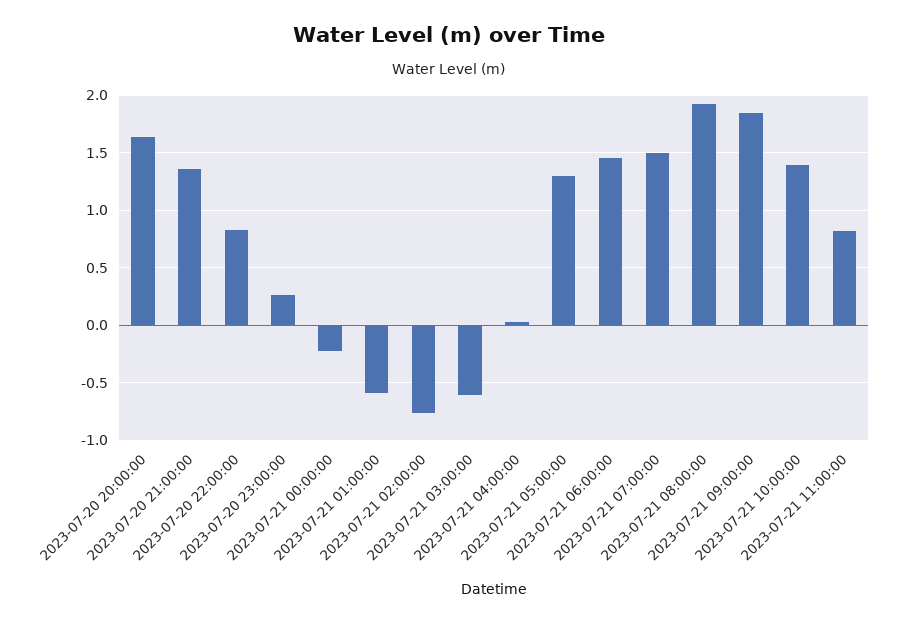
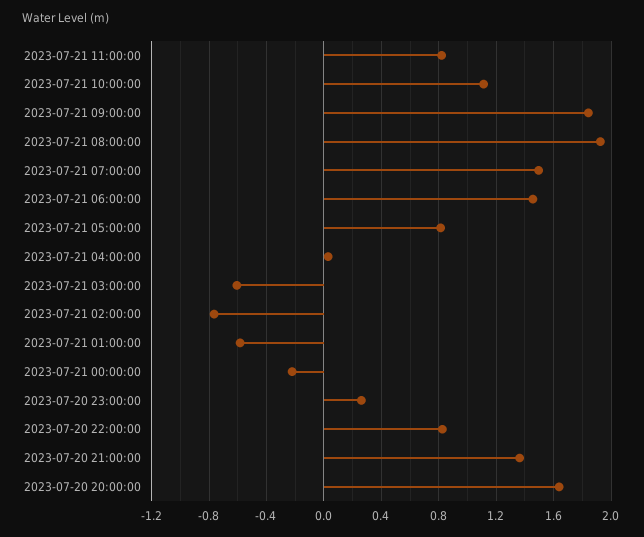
  {
    "2023-07-20 20:00:00": 1.65,
    "2023-07-20 21:00:00": 1.35,
    "2023-07-20 22:00:00": 0.85,
    "2023-07-20 23:00:00": 0.25,
    "2023-07-21 00:00:00": -0.2,
    "2023-07-21 01:00:00": -0.6,
    "2023-07-21 02:00:00": -0.75,
    "2023-07-21 03:00:00": -0.6,
    "2023-07-21 04:00:00": 0.05,
-   "2023-07-21 05:00:00": 1.3,
+   "2023-07-21 05:00:00": 0.8,
    "2023-07-21 06:00:00": 1.45,
    "2023-07-21 07:00:00": 1.5,
    "2023-07-21 08:00:00": 1.95,
    "2023-07-21 09:00:00": 1.85,
-   "2023-07-21 10:00:00": 1.4,
+   "2023-07-21 10:00:00": 1.1,
    "2023-07-21 11:00:00": 0.8
  }

